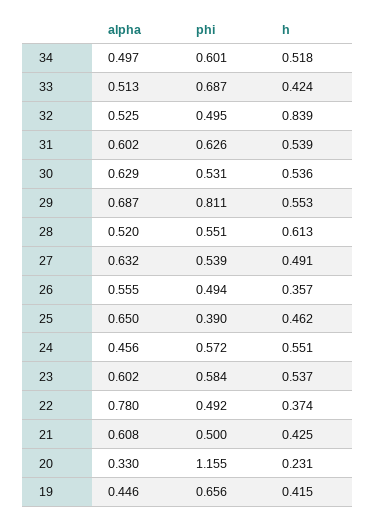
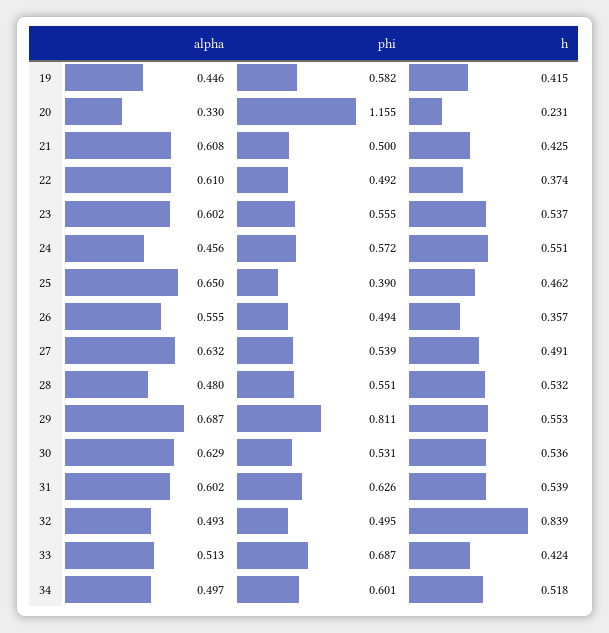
  {
    "alpha": {
      "34": 0.497,
      "33": 0.513,
-     "32": 0.525,
+     "32": 0.493,
      "31": 0.602,
      "30": 0.629,
      "29": 0.687,
-     "28": 0.52,
+     "28": 0.48,
      "27": 0.632,
      "26": 0.555,
      "25": 0.65,
      "24": 0.456,
      "23": 0.602,
-     "22": 0.78,
+     "22": 0.61,
      "21": 0.608,
      "20": 0.33,
      "19": 0.446
    },
    "phi": {
      "34": 0.601,
      "33": 0.687,
      "32": 0.495,
      "31": 0.626,
      "30": 0.531,
      "29": 0.811,
      "28": 0.551,
      "27": 0.539,
      "26": 0.494,
      "25": 0.39,
      "24": 0.572,
-     "23": 0.584,
+     "23": 0.555,
      "22": 0.492,
      "21": 0.5,
      "20": 1.155,
-     "19": 0.656
+     "19": 0.582
    },
    "h": {
      "34": 0.518,
      "33": 0.424,
      "32": 0.839,
      "31": 0.539,
      "30": 0.536,
      "29": 0.553,
-     "28": 0.613,
+     "28": 0.532,
      "27": 0.491,
      "26": 0.357,
      "25": 0.462,
      "24": 0.551,
      "23": 0.537,
      "22": 0.374,
      "21": 0.425,
      "20": 0.231,
      "19": 0.415
    }
  }

